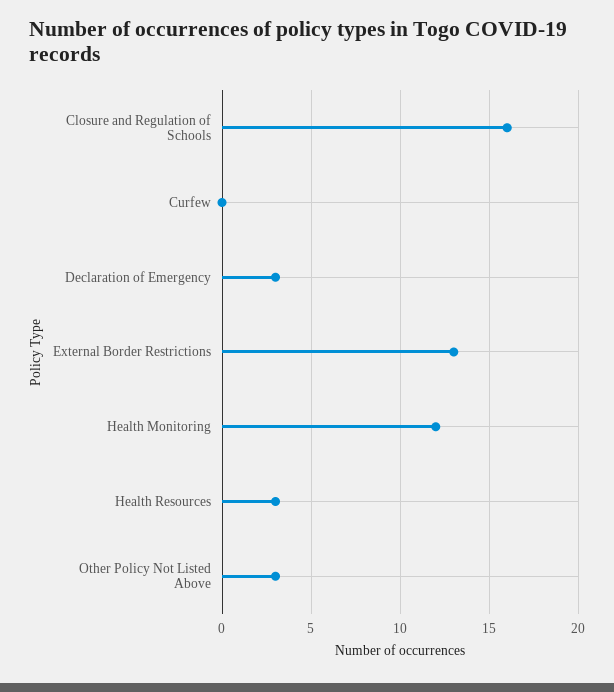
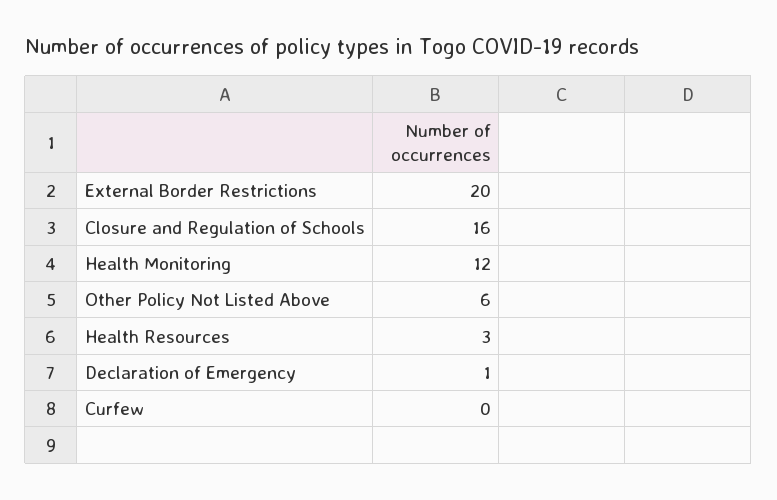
  {
    "Closure and Regulation of Schools": 16,
    "Curfew": 0,
-   "Declaration of Emergency": 3,
+   "Declaration of Emergency": 1,
-   "External Border Restrictions": 13,
+   "External Border Restrictions": 20,
    "Health Monitoring": 12,
    "Health Resources": 3,
-   "Other Policy Not Listed Above": 3
+   "Other Policy Not Listed Above": 6
  }

